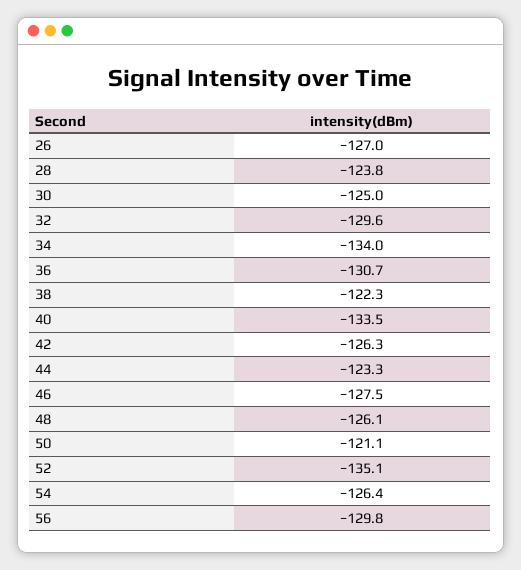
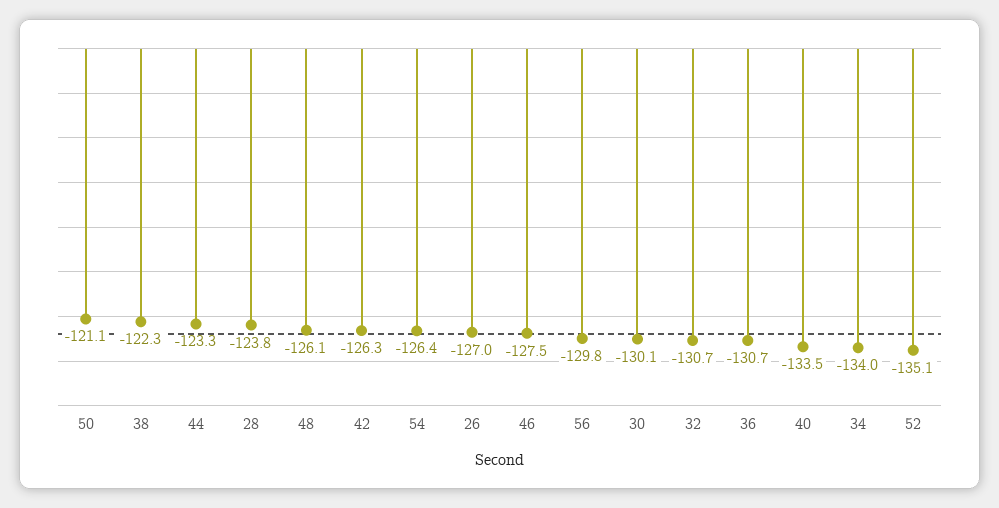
  {
    "26": -127,
    "28": -123.8,
-   "30": -125,
+   "30": -130.1,
-   "32": -129.6,
+   "32": -130.7,
    "34": -134,
    "36": -130.7,
    "38": -122.3,
    "40": -133.5,
    "42": -126.3,
    "44": -123.3,
    "46": -127.5,
    "48": -126.1,
    "50": -121.1,
    "52": -135.1,
    "54": -126.4,
    "56": -129.8
  }

